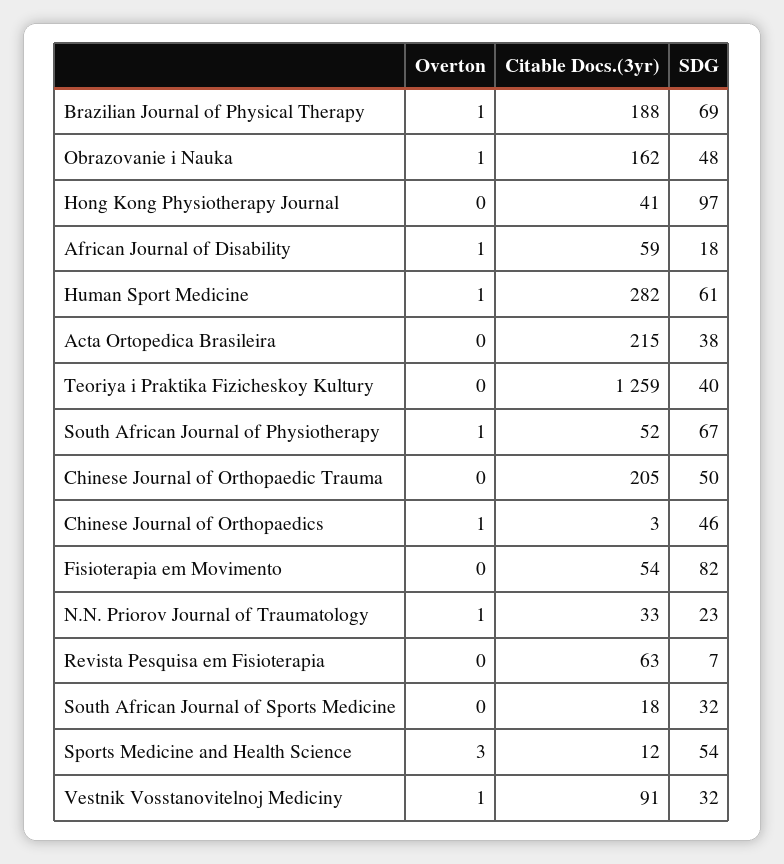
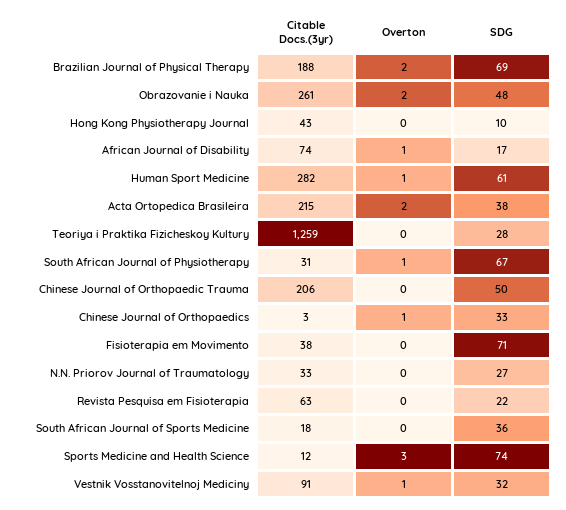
  {
    "Overton": {
-     "Brazilian Journal of Physical Therapy": 1,
+     "Brazilian Journal of Physical Therapy": 2,
-     "Obrazovanie i Nauka": 1,
+     "Obrazovanie i Nauka": 2,
      "Hong Kong Physiotherapy Journal": 0,
      "African Journal of Disability": 1,
      "Human Sport Medicine": 1,
-     "Acta Ortopedica Brasileira": 0,
+     "Acta Ortopedica Brasileira": 2,
      "Teoriya i Praktika Fizicheskoy Kultury": 0,
      "South African Journal of Physiotherapy": 1,
      "Chinese Journal of Orthopaedic Trauma": 0,
      "Chinese Journal of Orthopaedics": 1,
      "Fisioterapia em Movimento": 0,
-     "N.N. Priorov Journal of Traumatology": 1,
+     "N.N. Priorov Journal of Traumatology": 0,
      "Revista Pesquisa em Fisioterapia": 0,
      "South African Journal of Sports Medicine": 0,
      "Sports Medicine and Health Science": 3,
      "Vestnik Vosstanovitelnoj Mediciny": 1
    },
    "Citable Docs.(3yr)": {
      "Brazilian Journal of Physical Therapy": 188,
-     "Obrazovanie i Nauka": 162,
+     "Obrazovanie i Nauka": 261,
-     "Hong Kong Physiotherapy Journal": 41,
+     "Hong Kong Physiotherapy Journal": 43,
-     "African Journal of Disability": 59,
+     "African Journal of Disability": 74,
      "Human Sport Medicine": 282,
      "Acta Ortopedica Brasileira": 215,
      "Teoriya i Praktika Fizicheskoy Kultury": 1259,
-     "South African Journal of Physiotherapy": 52,
+     "South African Journal of Physiotherapy": 31,
-     "Chinese Journal of Orthopaedic Trauma": 205,
+     "Chinese Journal of Orthopaedic Trauma": 206,
      "Chinese Journal of Orthopaedics": 3,
-     "Fisioterapia em Movimento": 54,
+     "Fisioterapia em Movimento": 38,
      "N.N. Priorov Journal of Traumatology": 33,
      "Revista Pesquisa em Fisioterapia": 63,
      "South African Journal of Sports Medicine": 18,
      "Sports Medicine and Health Science": 12,
      "Vestnik Vosstanovitelnoj Mediciny": 91
    },
    "SDG": {
      "Brazilian Journal of Physical Therapy": 69,
      "Obrazovanie i Nauka": 48,
-     "Hong Kong Physiotherapy Journal": 97,
+     "Hong Kong Physiotherapy Journal": 10,
-     "African Journal of Disability": 18,
+     "African Journal of Disability": 17,
      "Human Sport Medicine": 61,
      "Acta Ortopedica Brasileira": 38,
-     "Teoriya i Praktika Fizicheskoy Kultury": 40,
+     "Teoriya i Praktika Fizicheskoy Kultury": 28,
      "South African Journal of Physiotherapy": 67,
      "Chinese Journal of Orthopaedic Trauma": 50,
-     "Chinese Journal of Orthopaedics": 46,
+     "Chinese Journal of Orthopaedics": 33,
-     "Fisioterapia em Movimento": 82,
+     "Fisioterapia em Movimento": 71,
-     "N.N. Priorov Journal of Traumatology": 23,
+     "N.N. Priorov Journal of Traumatology": 27,
-     "Revista Pesquisa em Fisioterapia": 7,
+     "Revista Pesquisa em Fisioterapia": 22,
-     "South African Journal of Sports Medicine": 32,
+     "South African Journal of Sports Medicine": 36,
-     "Sports Medicine and Health Science": 54,
+     "Sports Medicine and Health Science": 74,
      "Vestnik Vosstanovitelnoj Mediciny": 32
    }
  }

